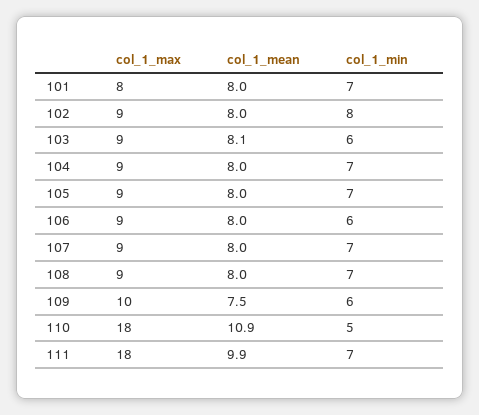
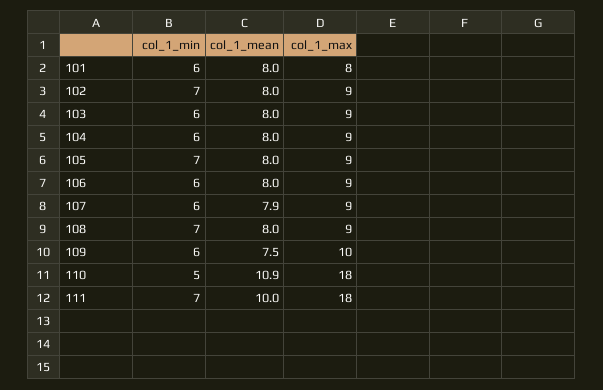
  {
    "col_1_max": {
      "101": 8,
      "102": 9,
      "103": 9,
      "104": 9,
      "105": 9,
      "106": 9,
      "107": 9,
      "108": 9,
      "109": 10,
      "110": 18,
      "111": 18
    },
    "col_1_mean": {
      "101": 8,
      "102": 8,
-     "103": 8.1,
+     "103": 8,
      "104": 8,
      "105": 8,
      "106": 8,
-     "107": 8,
+     "107": 7.9,
      "108": 8,
      "109": 7.5,
      "110": 10.9,
-     "111": 9.9
+     "111": 10
    },
    "col_1_min": {
-     "101": 7,
+     "101": 6,
-     "102": 8,
+     "102": 7,
      "103": 6,
-     "104": 7,
+     "104": 6,
      "105": 7,
      "106": 6,
-     "107": 7,
+     "107": 6,
      "108": 7,
      "109": 6,
      "110": 5,
      "111": 7
    }
  }

